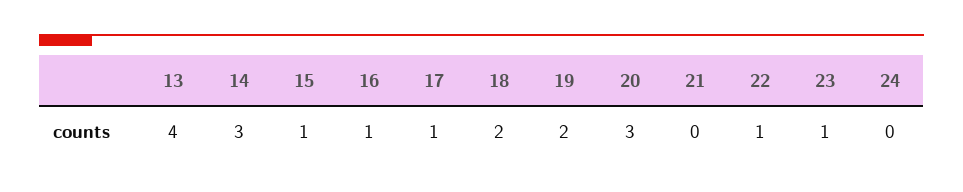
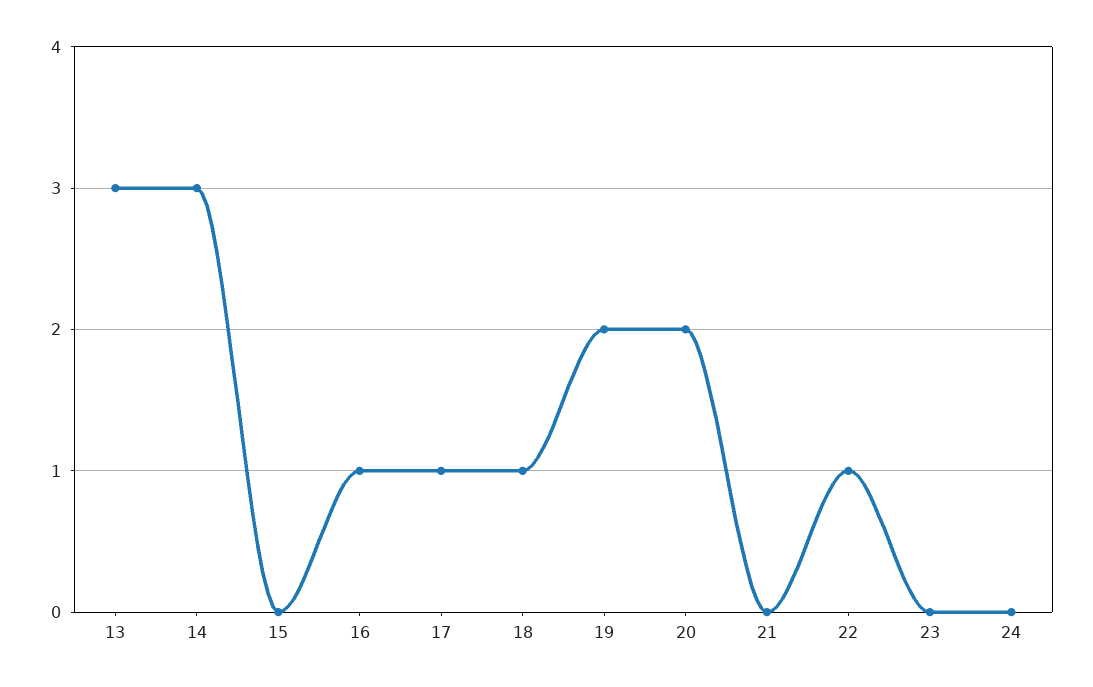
  {
-   "13": 4,
+   "13": 3,
    "14": 3,
-   "15": 1,
+   "15": 0,
    "16": 1,
    "17": 1,
-   "18": 2,
+   "18": 1,
    "19": 2,
-   "20": 3,
+   "20": 2,
    "21": 0,
    "22": 1,
-   "23": 1,
+   "23": 0,
    "24": 0
  }

